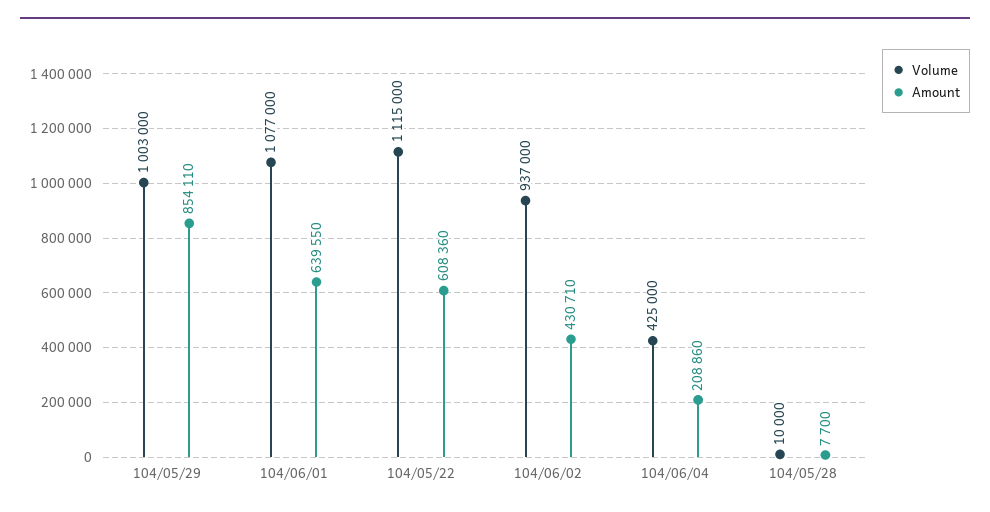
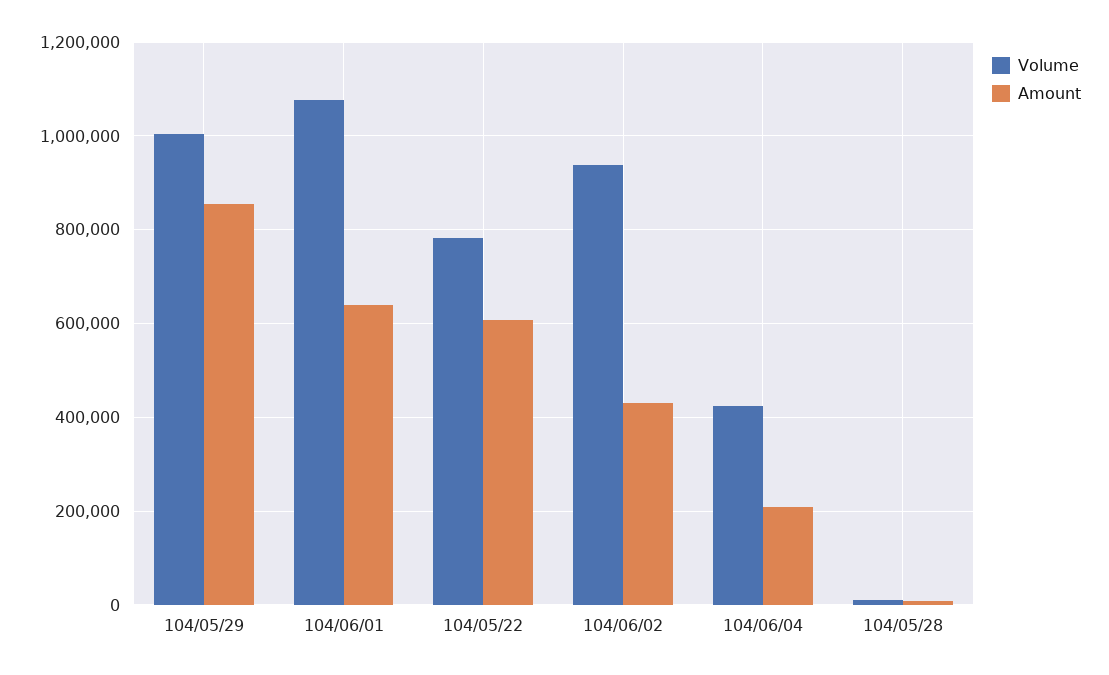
  {
    "Volume": {
      "104/05/29": 1003000,
      "104/06/01": 1077000,
-     "104/05/22": 1115000,
+     "104/05/22": 780000,
      "104/06/02": 937000,
      "104/06/04": 425000,
      "104/05/28": 10000
    },
    "Amount": {
      "104/05/29": 854110,
      "104/06/01": 639550,
      "104/05/22": 608360,
      "104/06/02": 430710,
      "104/06/04": 208860,
      "104/05/28": 7700
    }
  }

